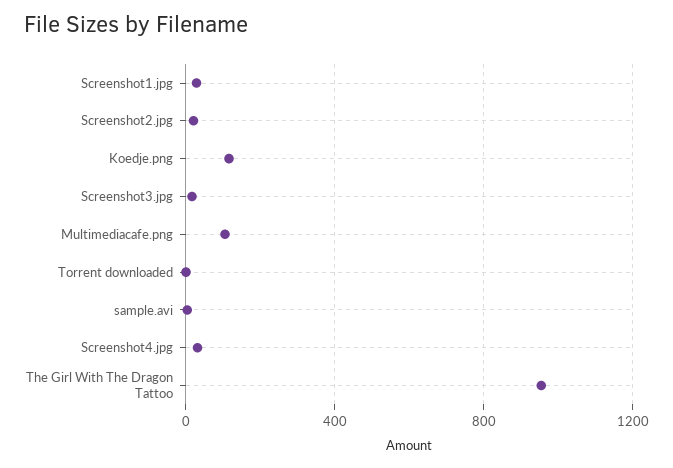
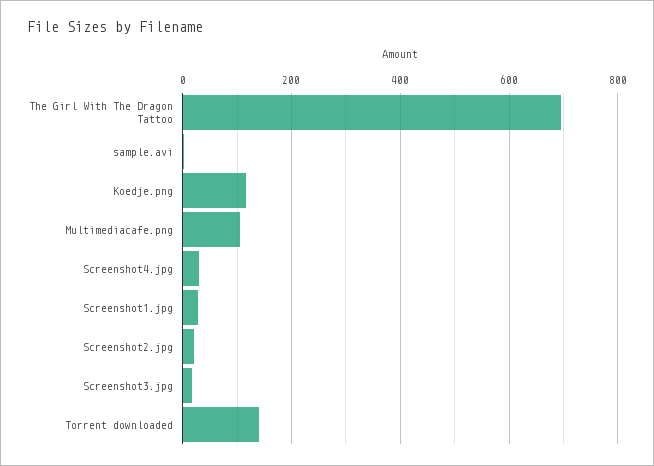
  {
    "Screenshot1.jpg": 20,
    "Screenshot2.jpg": 20,
    "Koedje.png": 120,
    "Screenshot3.jpg": 20,
    "Multimediacafe.png": 100,
-   "Torrent downloaded": 0,
+   "Torrent downloaded": 140,
    "sample.avi": 0,
    "Screenshot4.jpg": 40,
-   "The Girl With The Dragon Tattoo": 950
+   "The Girl With The Dragon Tattoo": 700
  }

